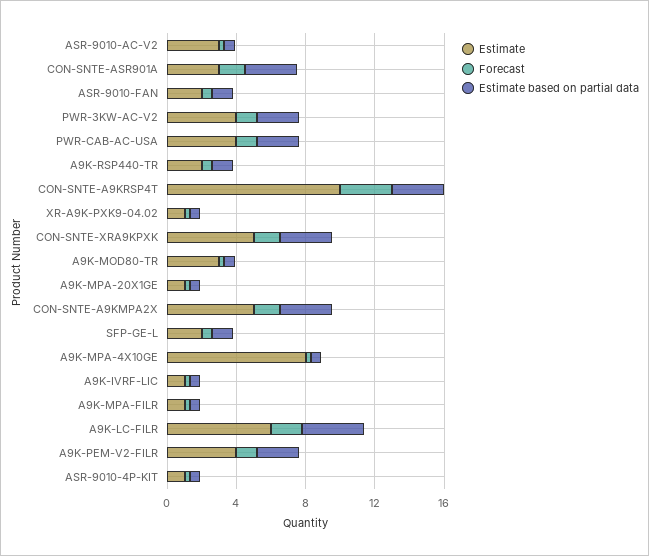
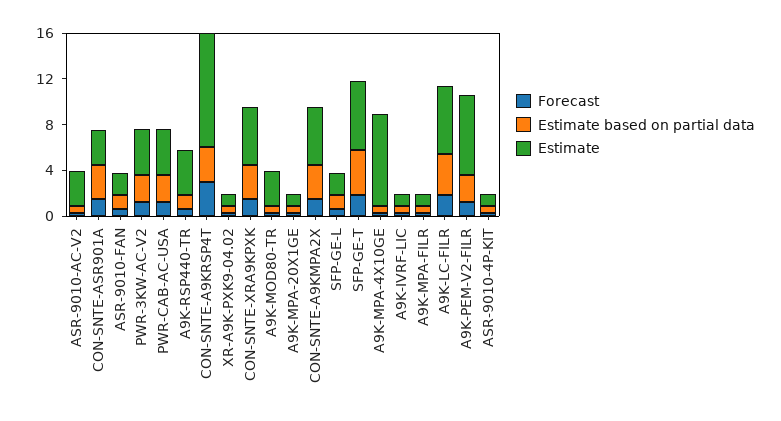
  {
    "Estimate": {
      "ASR-9010-AC-V2": 3,
      "CON-SNTE-ASR901A": 3,
      "ASR-9010-FAN": 2,
      "PWR-3KW-AC-V2": 4,
      "PWR-CAB-AC-USA": 4,
-     "A9K-RSP440-TR": 2,
+     "A9K-RSP440-TR": 4,
      "CON-SNTE-A9KRSP4T": 10,
      "XR-A9K-PXK9-04.02": 1,
      "CON-SNTE-XRA9KPXK": 5,
      "A9K-MOD80-TR": 3,
      "A9K-MPA-20X1GE": 1,
      "CON-SNTE-A9KMPA2X": 5,
      "SFP-GE-L": 2,
      "A9K-MPA-4X10GE": 8,
      "A9K-IVRF-LIC": 1,
      "A9K-MPA-FILR": 1,
      "A9K-LC-FILR": 6,
-     "A9K-PEM-V2-FILR": 4,
+     "A9K-PEM-V2-FILR": 7,
-     "ASR-9010-4P-KIT": 1
+     "ASR-9010-4P-KIT": 1,
+     "SFP-GE-T": 6
    },
    "Forecast": {
      "ASR-9010-AC-V2": 0,
      "CON-SNTE-ASR901A": 2,
      "ASR-9010-FAN": 1,
      "PWR-3KW-AC-V2": 1,
      "PWR-CAB-AC-USA": 1,
      "A9K-RSP440-TR": 1,
      "CON-SNTE-A9KRSP4T": 3,
      "XR-A9K-PXK9-04.02": 0,
      "CON-SNTE-XRA9KPXK": 2,
      "A9K-MOD80-TR": 0,
      "A9K-MPA-20X1GE": 0,
      "CON-SNTE-A9KMPA2X": 2,
      "SFP-GE-L": 1,
      "A9K-MPA-4X10GE": 0,
      "A9K-IVRF-LIC": 0,
      "A9K-MPA-FILR": 0,
      "A9K-LC-FILR": 2,
      "A9K-PEM-V2-FILR": 1,
-     "ASR-9010-4P-KIT": 0
+     "ASR-9010-4P-KIT": 0,
+     "SFP-GE-T": 2
    },
    "Estimate based on partial data": {
      "ASR-9010-AC-V2": 1,
      "CON-SNTE-ASR901A": 3,
      "ASR-9010-FAN": 1,
      "PWR-3KW-AC-V2": 2,
      "PWR-CAB-AC-USA": 2,
      "A9K-RSP440-TR": 1,
      "CON-SNTE-A9KRSP4T": 3,
      "XR-A9K-PXK9-04.02": 1,
      "CON-SNTE-XRA9KPXK": 3,
      "A9K-MOD80-TR": 1,
      "A9K-MPA-20X1GE": 1,
      "CON-SNTE-A9KMPA2X": 3,
      "SFP-GE-L": 1,
      "A9K-MPA-4X10GE": 1,
      "A9K-IVRF-LIC": 1,
      "A9K-MPA-FILR": 1,
      "A9K-LC-FILR": 4,
      "A9K-PEM-V2-FILR": 2,
-     "ASR-9010-4P-KIT": 1
+     "ASR-9010-4P-KIT": 1,
+     "SFP-GE-T": 4
    }
  }

